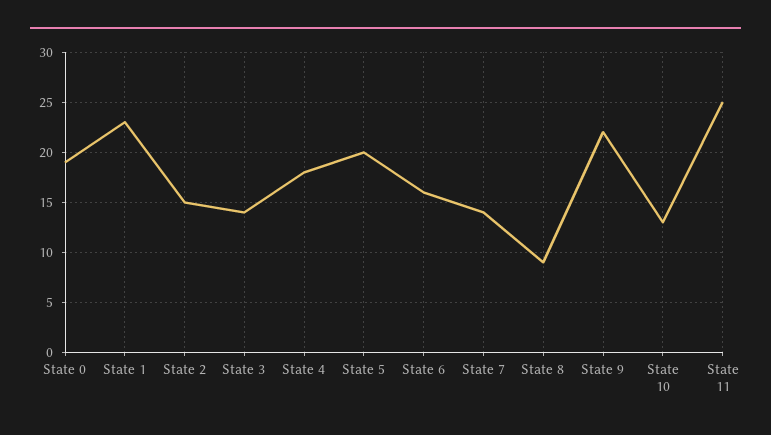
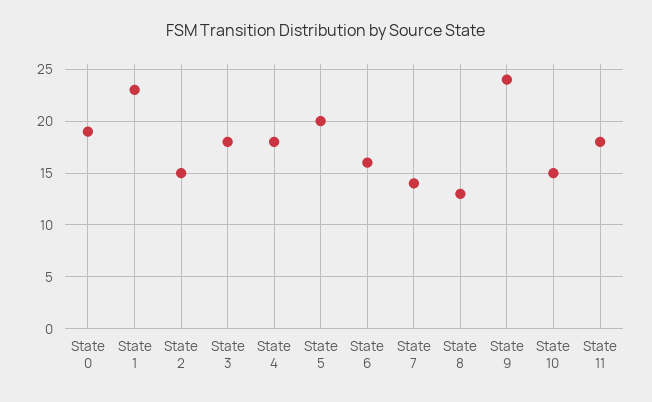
  {
    "State 0": 19,
    "State 1": 23,
    "State 2": 15,
-   "State 3": 14,
+   "State 3": 18,
    "State 4": 18,
    "State 5": 20,
    "State 6": 16,
    "State 7": 14,
-   "State 8": 9,
+   "State 8": 13,
-   "State 9": 22,
+   "State 9": 24,
-   "State 10": 13,
+   "State 10": 15,
-   "State 11": 25
+   "State 11": 18
  }

